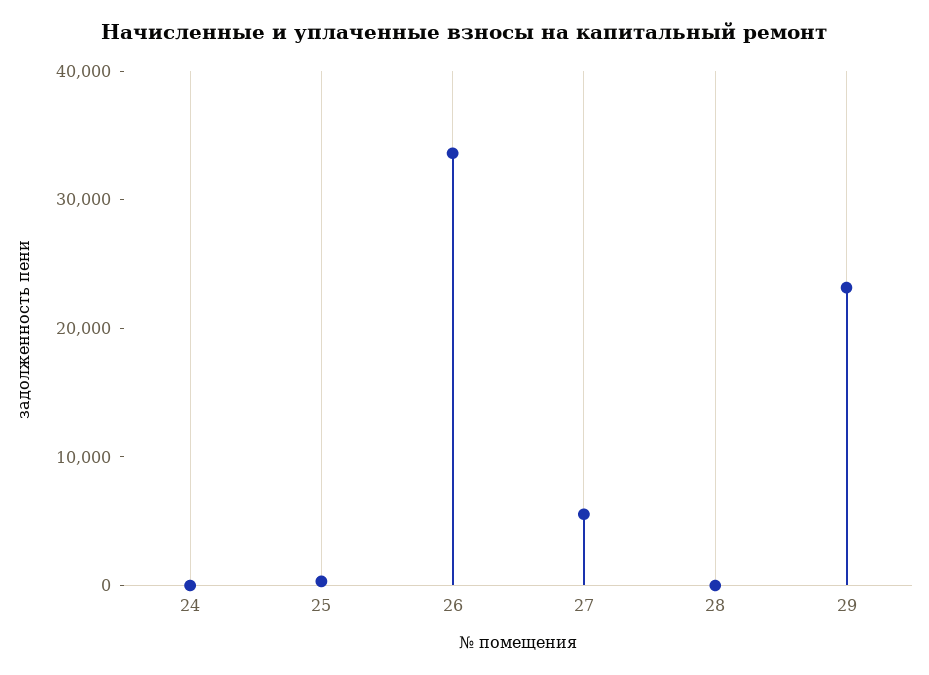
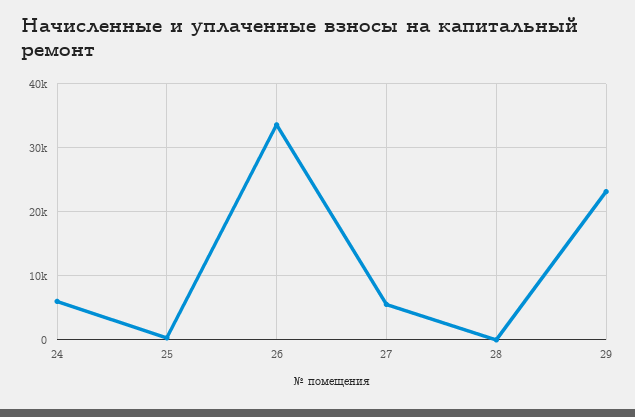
  {
-   "24": 0,
+   "24": 6000,
    "25": 0,
    "26": 34000,
    "27": 6000,
    "28": 0,
    "29": 23000
  }

